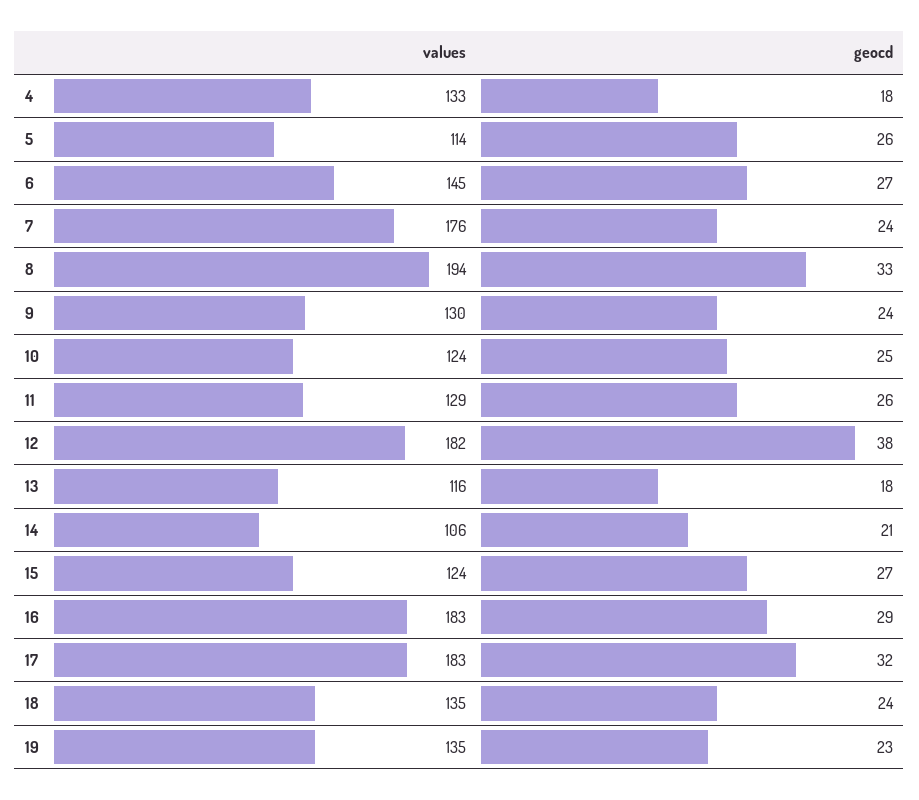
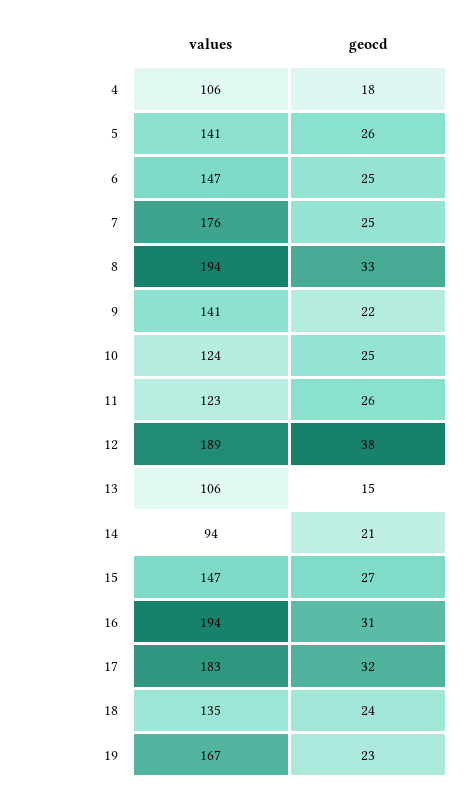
  {
    "values": {
-     "4": 133,
+     "4": 106,
-     "5": 114,
+     "5": 141,
-     "6": 145,
+     "6": 147,
      "7": 176,
      "8": 194,
-     "9": 130,
+     "9": 141,
      "10": 124,
-     "11": 129,
+     "11": 123,
-     "12": 182,
+     "12": 189,
-     "13": 116,
+     "13": 106,
-     "14": 106,
+     "14": 94,
-     "15": 124,
+     "15": 147,
-     "16": 183,
+     "16": 194,
      "17": 183,
      "18": 135,
-     "19": 135
+     "19": 167
    },
    "geocd": {
      "4": 18,
      "5": 26,
-     "6": 27,
+     "6": 25,
-     "7": 24,
+     "7": 25,
      "8": 33,
-     "9": 24,
+     "9": 22,
      "10": 25,
      "11": 26,
      "12": 38,
-     "13": 18,
+     "13": 15,
      "14": 21,
      "15": 27,
-     "16": 29,
+     "16": 31,
      "17": 32,
      "18": 24,
      "19": 23
    }
  }

